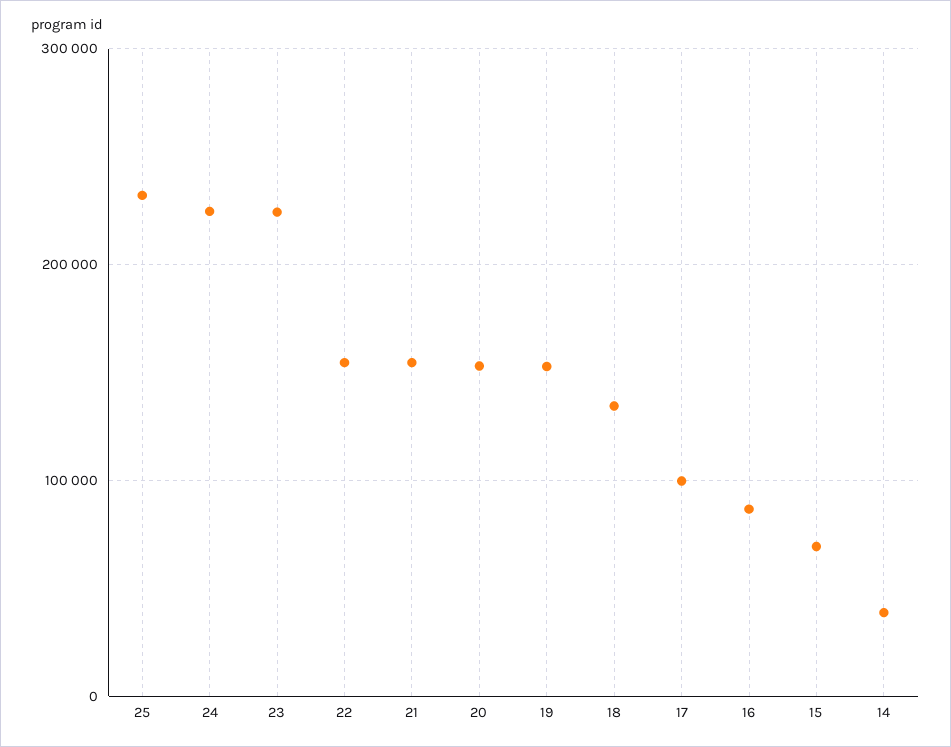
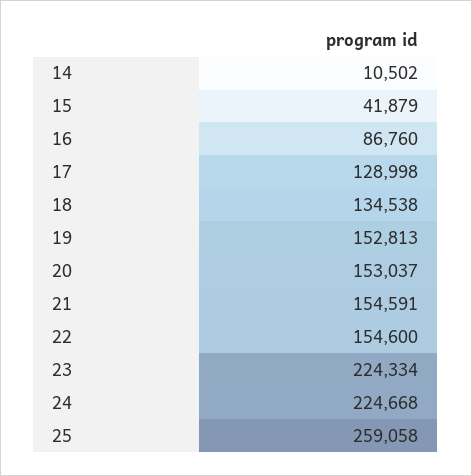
  {
-   "25": 230000,
+   "25": 259058,
    "24": 224668,
    "23": 224334,
    "22": 154600,
    "21": 154591,
    "20": 153037,
    "19": 152813,
    "18": 134538,
-   "17": 100000,
+   "17": 128998,
    "16": 86760,
-   "15": 70000,
+   "15": 41879,
-   "14": 40000
+   "14": 10502
  }

